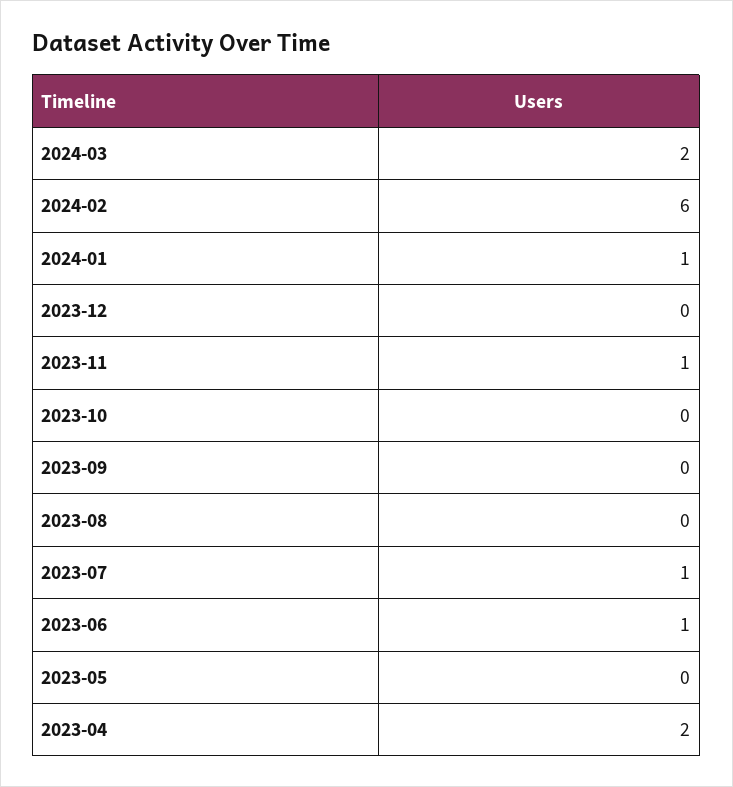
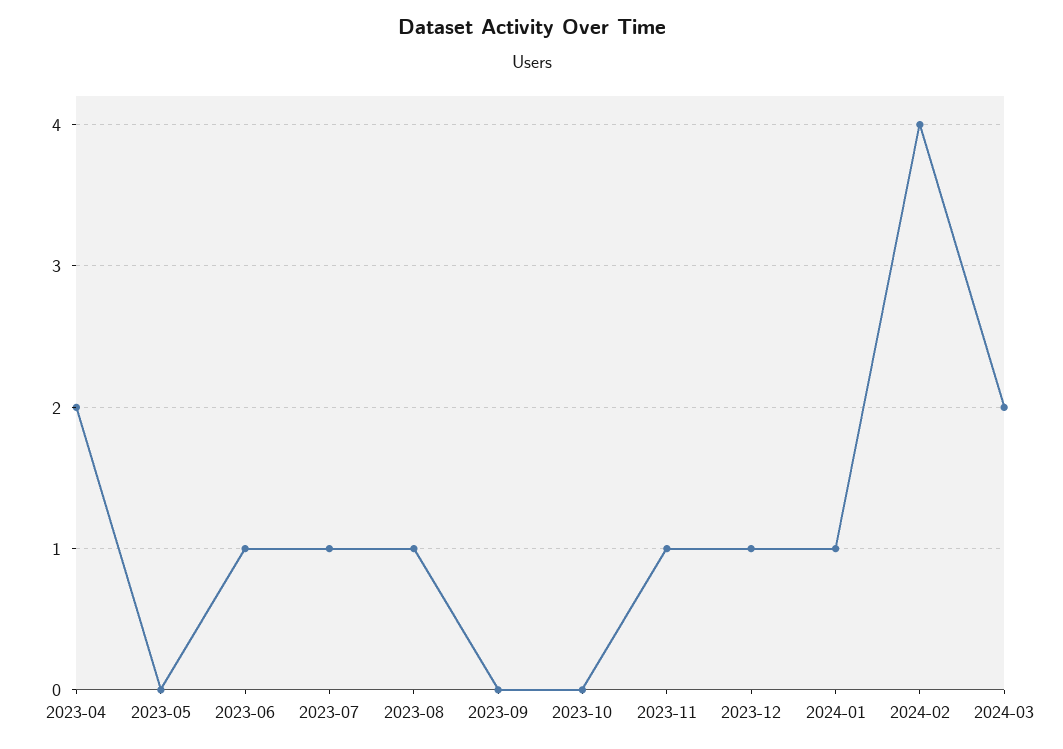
  {
    "2024-03": 2,
-   "2024-02": 6,
+   "2024-02": 4,
    "2024-01": 1,
-   "2023-12": 0,
+   "2023-12": 1,
    "2023-11": 1,
    "2023-10": 0,
    "2023-09": 0,
-   "2023-08": 0,
+   "2023-08": 1,
    "2023-07": 1,
    "2023-06": 1,
    "2023-05": 0,
    "2023-04": 2
  }

